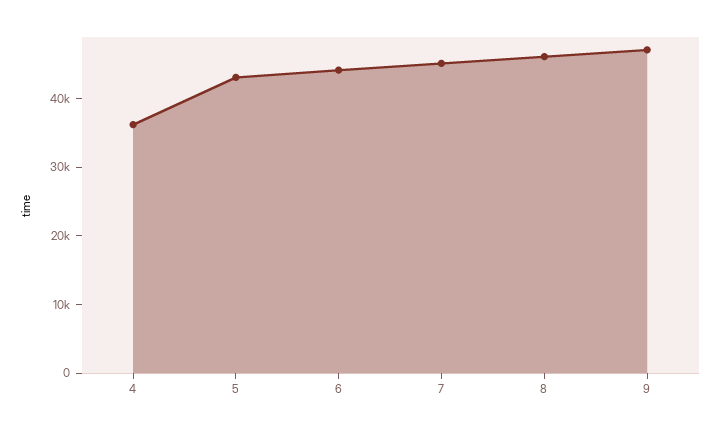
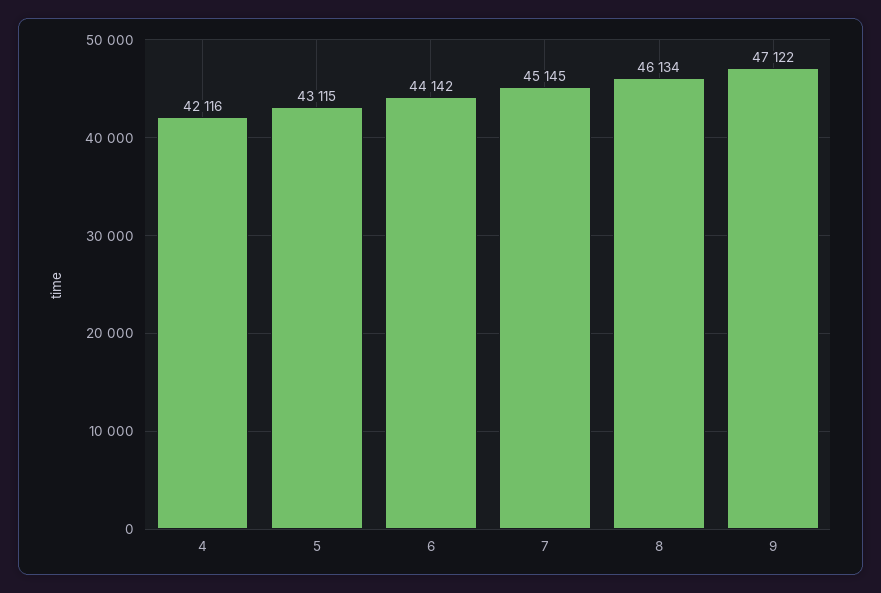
  {
-   "4": 36000,
+   "4": 42116,
    "5": 43115,
    "6": 44142,
    "7": 45145,
    "8": 46134,
    "9": 47122
  }

